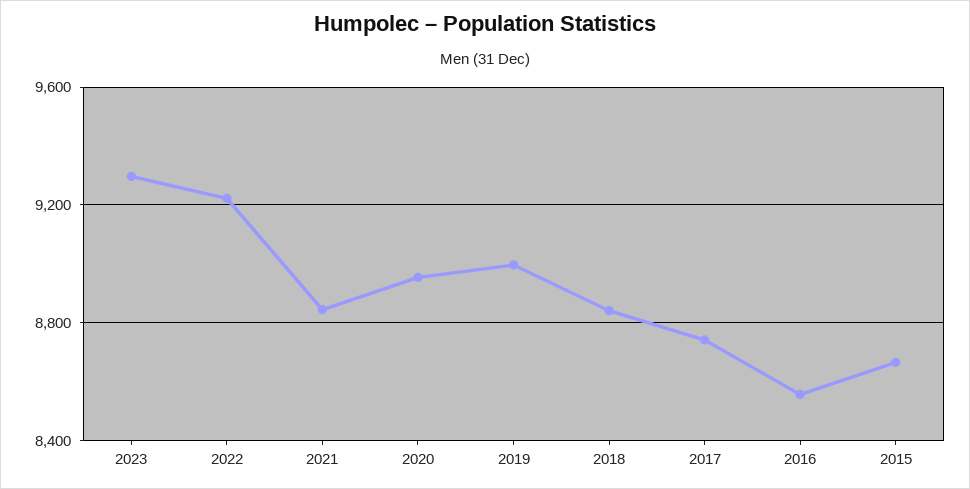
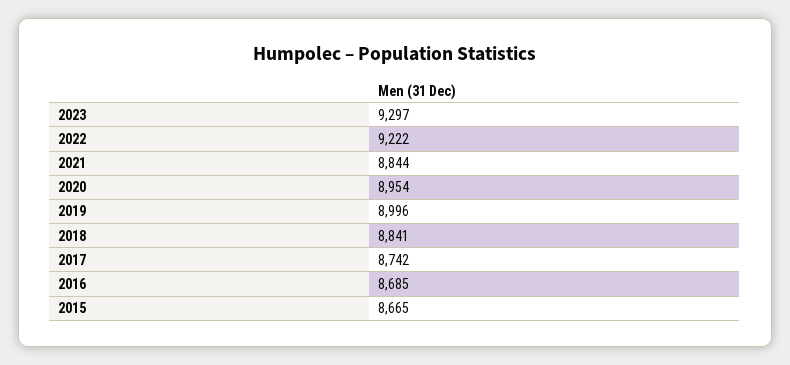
  {
    "2023": 9297,
    "2022": 9222,
    "2021": 8844,
    "2020": 8954,
    "2019": 8996,
    "2018": 8841,
    "2017": 8742,
-   "2016": 8550,
+   "2016": 8685,
    "2015": 8665
  }

